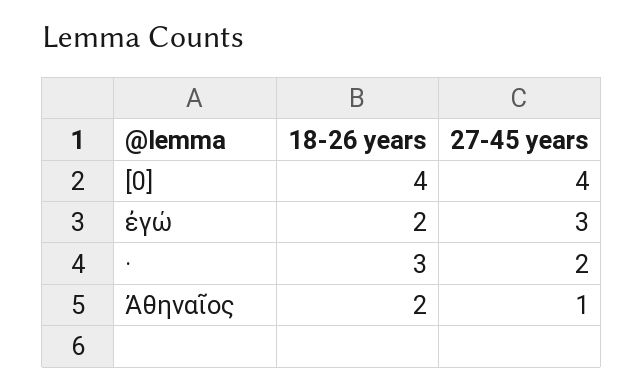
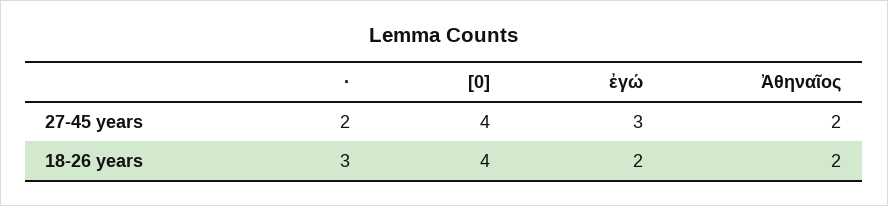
  {
    "18-26 years": {
      "[0]": 4,
      "ἐγώ": 2,
      "·": 3,
      "Ἀθηναῖος": 2
    },
    "27-45 years": {
      "[0]": 4,
      "ἐγώ": 3,
      "·": 2,
-     "Ἀθηναῖος": 1
+     "Ἀθηναῖος": 2
    }
  }

